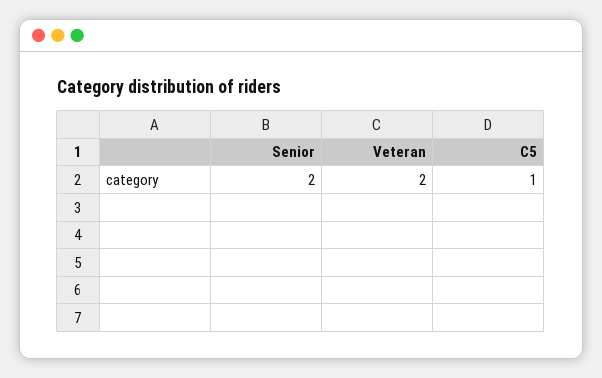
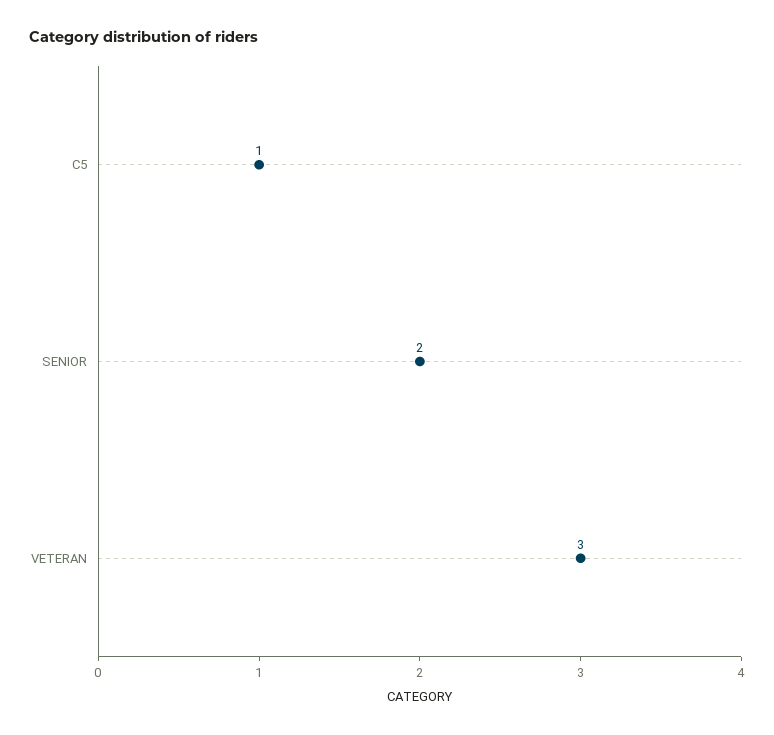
  {
    "Senior": 2,
-   "Veteran": 2,
+   "Veteran": 3,
    "C5": 1
  }

